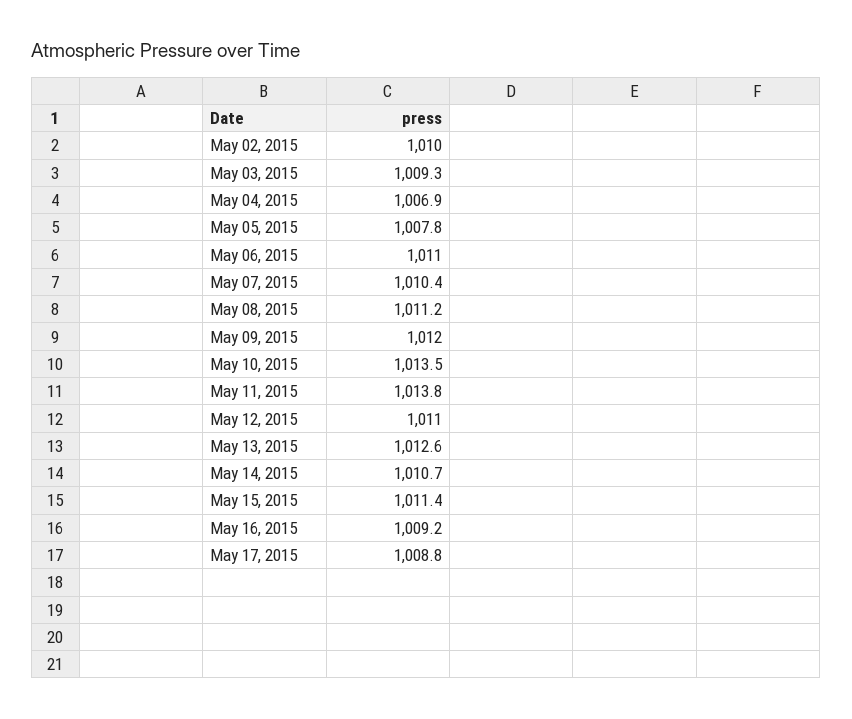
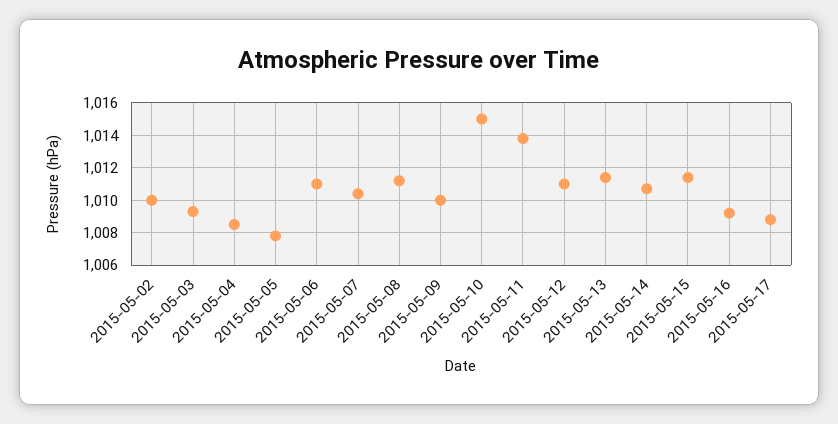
  {
    "May 02, 2015": 1010,
    "May 03, 2015": 1009.3,
-   "May 04, 2015": 1006.9,
+   "May 04, 2015": 1008.5,
    "May 05, 2015": 1007.8,
    "May 06, 2015": 1011,
    "May 07, 2015": 1010.4,
    "May 08, 2015": 1011.2,
-   "May 09, 2015": 1012,
+   "May 09, 2015": 1010,
-   "May 10, 2015": 1013.5,
+   "May 10, 2015": 1015,
    "May 11, 2015": 1013.8,
    "May 12, 2015": 1011,
-   "May 13, 2015": 1012.6,
+   "May 13, 2015": 1011.5,
    "May 14, 2015": 1010.7,
    "May 15, 2015": 1011.4,
    "May 16, 2015": 1009.2,
    "May 17, 2015": 1008.8
  }

